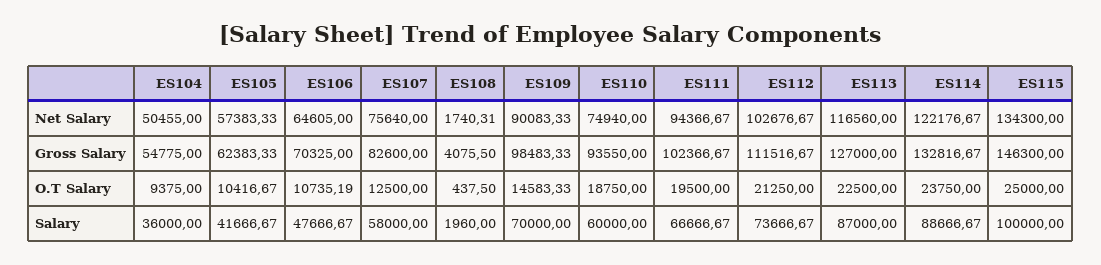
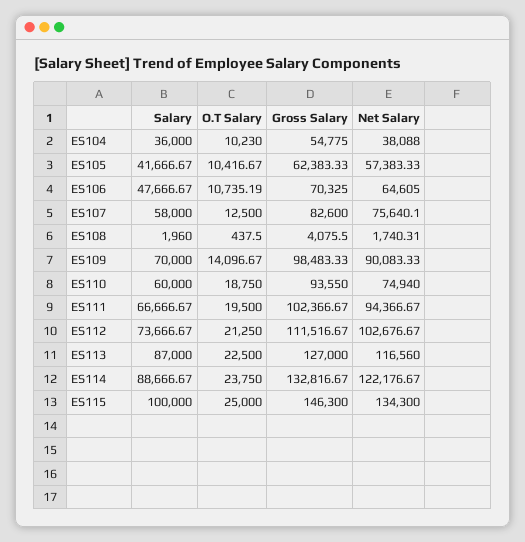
  {
    "ES104": {
-     "Net Salary": 50455,
+     "Net Salary": 38088,
      "Gross Salary": 54775,
-     "O.T Salary": 9375,
+     "O.T Salary": 10230,
      "Salary": 36000
    },
    "ES105": {
      "Net Salary": 57383.33,
      "Gross Salary": 62383.33,
      "O.T Salary": 10416.67,
      "Salary": 41666.67
    },
    "ES106": {
      "Net Salary": 64605,
      "Gross Salary": 70325,
      "O.T Salary": 10735.19,
      "Salary": 47666.67
    },
    "ES107": {
-     "Net Salary": 75640,
+     "Net Salary": 75640.1,
      "Gross Salary": 82600,
      "O.T Salary": 12500,
      "Salary": 58000
    },
    "ES108": {
      "Net Salary": 1740.31,
      "Gross Salary": 4075.5,
      "O.T Salary": 437.5,
      "Salary": 1960
    },
    "ES109": {
      "Net Salary": 90083.33,
      "Gross Salary": 98483.33,
-     "O.T Salary": 14583.33,
+     "O.T Salary": 14096.67,
      "Salary": 70000
    },
    "ES110": {
      "Net Salary": 74940,
      "Gross Salary": 93550,
      "O.T Salary": 18750,
      "Salary": 60000
    },
    "ES111": {
      "Net Salary": 94366.67,
      "Gross Salary": 102366.67,
      "O.T Salary": 19500,
      "Salary": 66666.67
    },
    "ES112": {
      "Net Salary": 102676.67,
      "Gross Salary": 111516.67,
      "O.T Salary": 21250,
      "Salary": 73666.67
    },
    "ES113": {
      "Net Salary": 116560,
      "Gross Salary": 127000,
      "O.T Salary": 22500,
      "Salary": 87000
    },
    "ES114": {
      "Net Salary": 122176.67,
      "Gross Salary": 132816.67,
      "O.T Salary": 23750,
      "Salary": 88666.67
    },
    "ES115": {
      "Net Salary": 134300,
      "Gross Salary": 146300,
      "O.T Salary": 25000,
      "Salary": 100000
    }
  }

